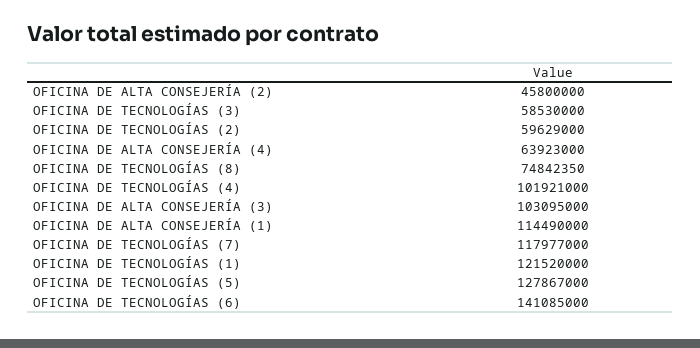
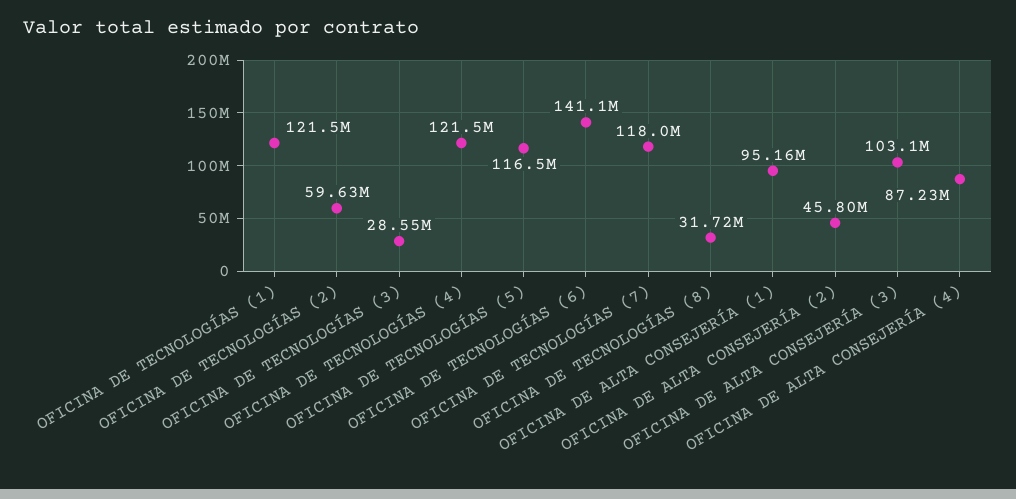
  {
    "OFICINA DE ALTA CONSEJERÍA (2)": 45800000,
-   "OFICINA DE TECNOLOGÍAS (3)": 58530000,
+   "OFICINA DE TECNOLOGÍAS (3)": 28550000,
    "OFICINA DE TECNOLOGÍAS (2)": 59629000,
-   "OFICINA DE ALTA CONSEJERÍA (4)": 63923000,
+   "OFICINA DE ALTA CONSEJERÍA (4)": 87230000,
-   "OFICINA DE TECNOLOGÍAS (8)": 74842350,
+   "OFICINA DE TECNOLOGÍAS (8)": 31720000,
-   "OFICINA DE TECNOLOGÍAS (4)": 101921000,
+   "OFICINA DE TECNOLOGÍAS (4)": 121500000,
    "OFICINA DE ALTA CONSEJERÍA (3)": 103095000,
-   "OFICINA DE ALTA CONSEJERÍA (1)": 114490000,
+   "OFICINA DE ALTA CONSEJERÍA (1)": 95160000,
    "OFICINA DE TECNOLOGÍAS (7)": 117977000,
    "OFICINA DE TECNOLOGÍAS (1)": 121520000,
-   "OFICINA DE TECNOLOGÍAS (5)": 127867000,
+   "OFICINA DE TECNOLOGÍAS (5)": 116500000,
    "OFICINA DE TECNOLOGÍAS (6)": 141085000
  }

